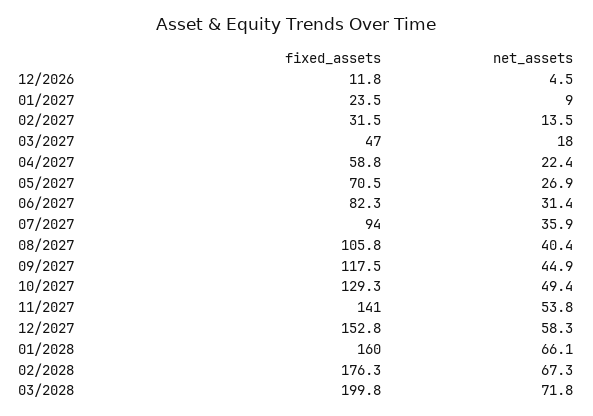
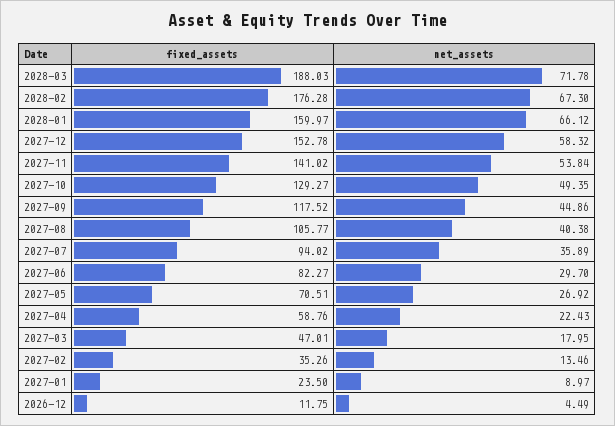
  {
    "fixed_assets": {
      "12/2026": 11.75,
      "01/2027": 23.5,
-     "02/2027": 31.5,
+     "02/2027": 35.26,
      "03/2027": 47.01,
      "04/2027": 58.76,
      "05/2027": 70.51,
      "06/2027": 82.27,
      "07/2027": 94.02,
      "08/2027": 105.77,
      "09/2027": 117.52,
      "10/2027": 129.27,
      "11/2027": 141.02,
      "12/2027": 152.78,
      "01/2028": 159.97,
      "02/2028": 176.28,
-     "03/2028": 199.8
+     "03/2028": 188.03
    },
    "net_assets": {
      "12/2026": 4.49,
      "01/2027": 8.97,
      "02/2027": 13.46,
      "03/2027": 17.95,
      "04/2027": 22.43,
      "05/2027": 26.92,
-     "06/2027": 31.4,
+     "06/2027": 29.7,
      "07/2027": 35.89,
      "08/2027": 40.38,
      "09/2027": 44.86,
      "10/2027": 49.35,
      "11/2027": 53.84,
      "12/2027": 58.32,
      "01/2028": 66.12,
      "02/2028": 67.3,
      "03/2028": 71.78
    }
  }

